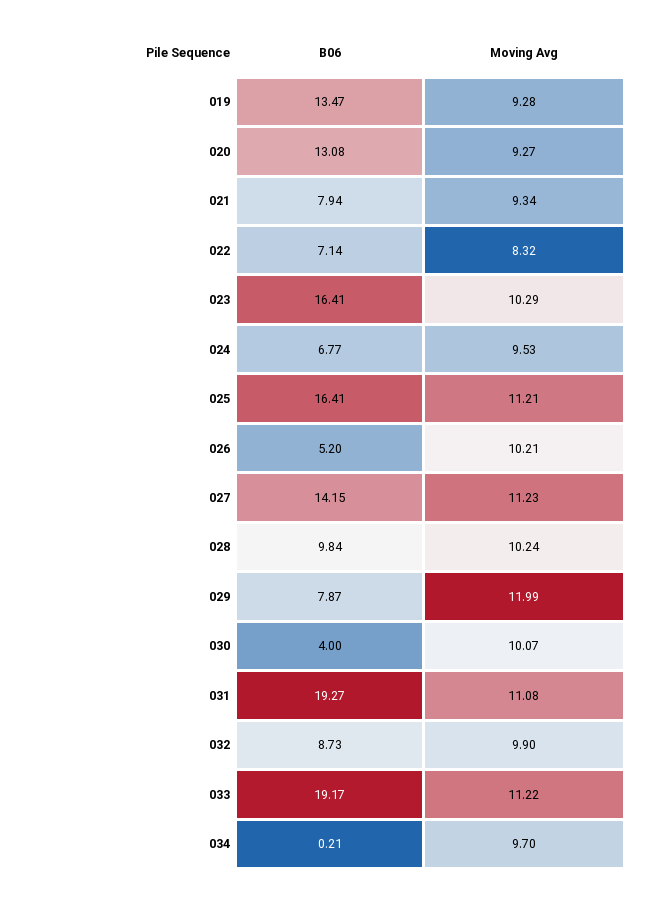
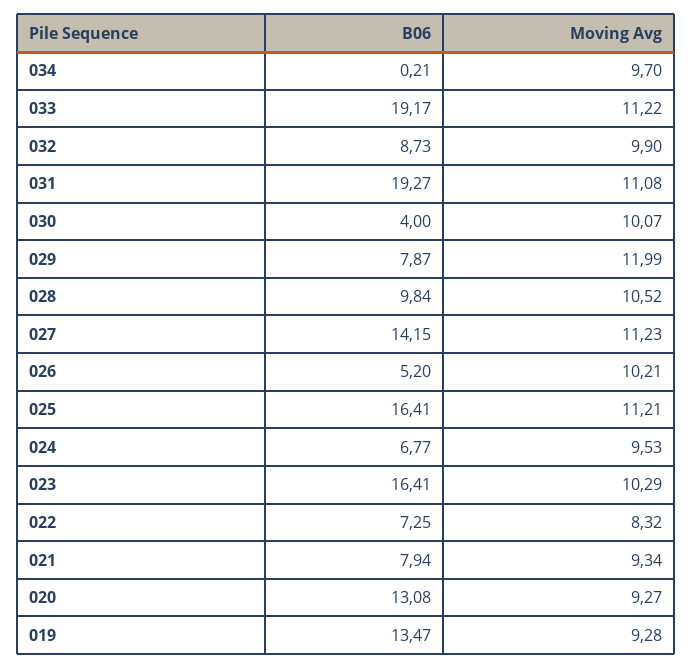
  {
    "B06": {
      "019": 13.47,
      "020": 13.08,
      "021": 7.94,
-     "022": 7.14,
+     "022": 7.25,
      "023": 16.41,
      "024": 6.77,
      "025": 16.41,
      "026": 5.2,
      "027": 14.15,
      "028": 9.84,
      "029": 7.87,
      "030": 4,
      "031": 19.27,
      "032": 8.73,
      "033": 19.17,
      "034": 0.21
    },
    "Moving Avg": {
      "019": 9.28,
      "020": 9.27,
      "021": 9.34,
      "022": 8.32,
      "023": 10.29,
      "024": 9.53,
      "025": 11.21,
      "026": 10.21,
      "027": 11.23,
-     "028": 10.24,
+     "028": 10.52,
      "029": 11.99,
      "030": 10.07,
      "031": 11.08,
      "032": 9.9,
      "033": 11.22,
      "034": 9.7
    }
  }

